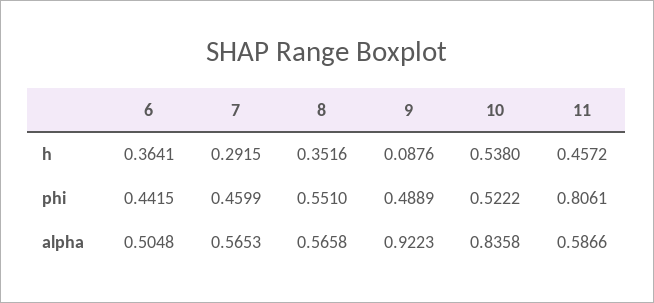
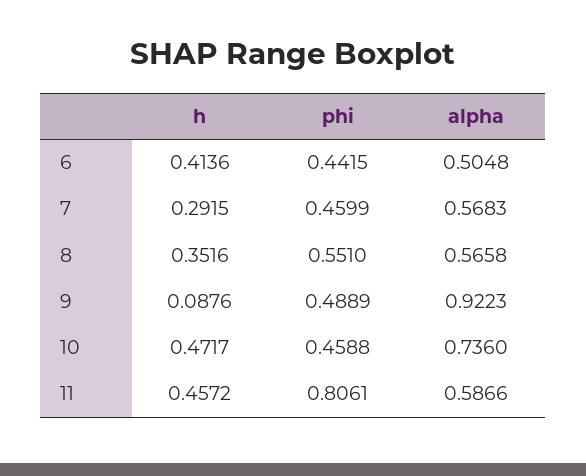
  {
    "6": {
-     "h": 0.3641,
+     "h": 0.4136,
      "phi": 0.4415,
      "alpha": 0.5048
    },
    "7": {
      "h": 0.2915,
      "phi": 0.4599,
-     "alpha": 0.5653
+     "alpha": 0.5683
    },
    "8": {
      "h": 0.3516,
      "phi": 0.551,
      "alpha": 0.5658
    },
    "9": {
      "h": 0.0876,
      "phi": 0.4889,
      "alpha": 0.9223
    },
    "10": {
-     "h": 0.538,
+     "h": 0.4717,
-     "phi": 0.5222,
+     "phi": 0.4588,
-     "alpha": 0.8358
+     "alpha": 0.736
    },
    "11": {
      "h": 0.4572,
      "phi": 0.8061,
      "alpha": 0.5866
    }
  }

